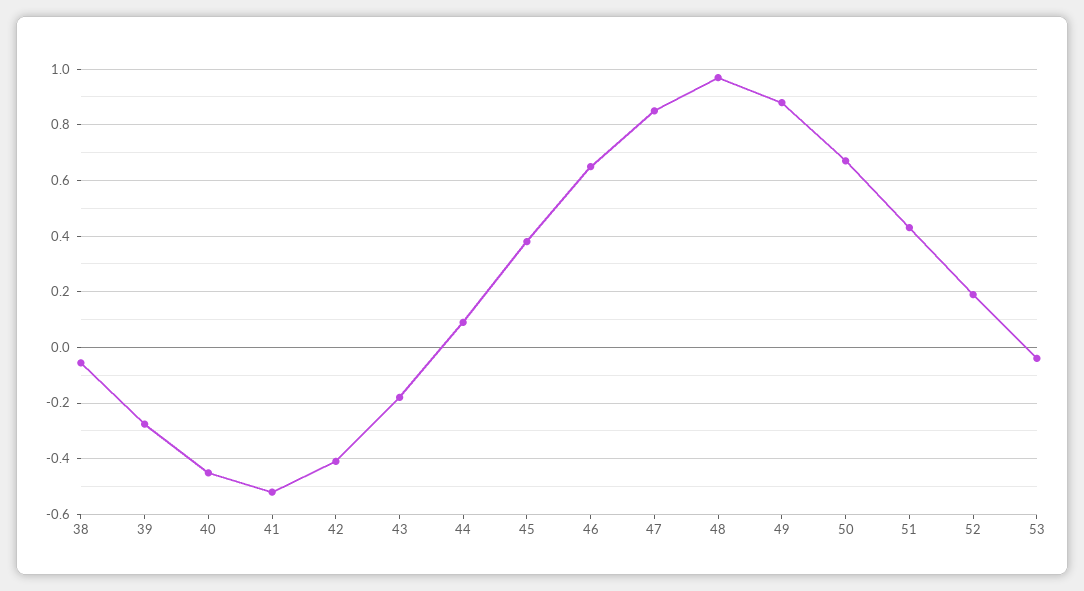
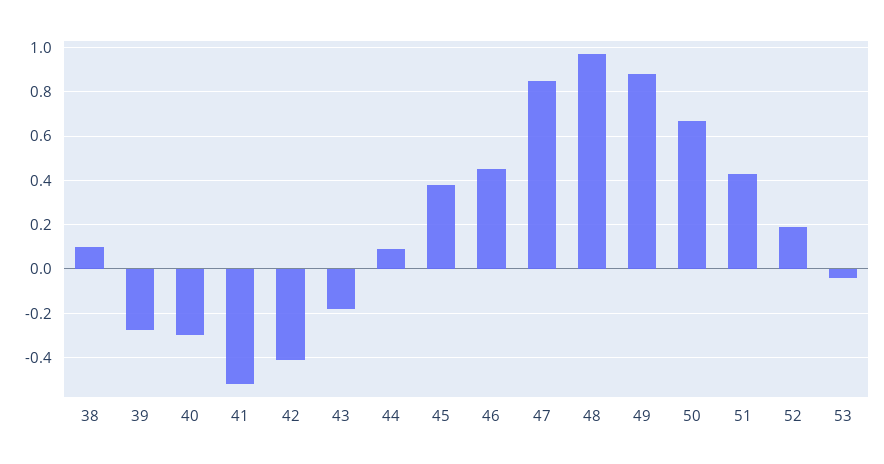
  {
-   "38": -0.05,
+   "38": 0.1,
    "39": -0.275,
-   "40": -0.45,
+   "40": -0.3,
    "41": -0.525,
    "42": -0.4,
    "43": -0.175,
    "44": 0.1,
    "45": 0.375,
-   "46": 0.65,
+   "46": 0.45,
    "47": 0.85,
    "48": 0.975,
    "49": 0.875,
    "50": 0.675,
    "51": 0.425,
    "52": 0.2,
    "53": -0.05
  }

